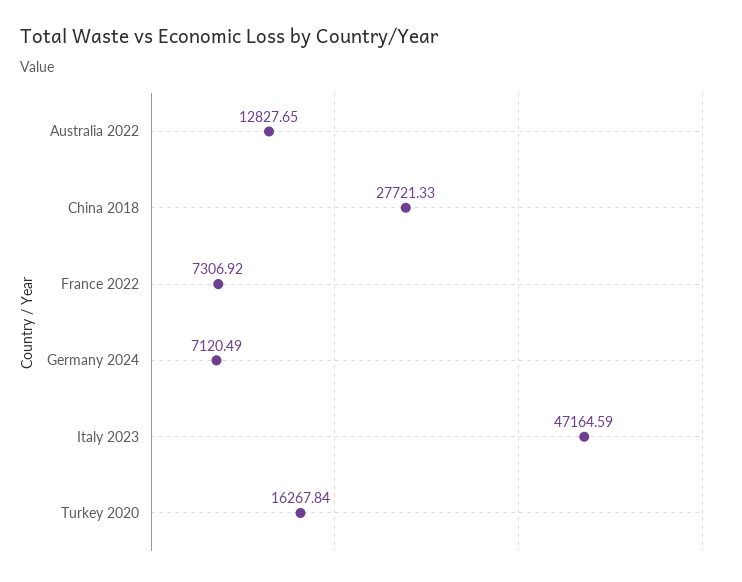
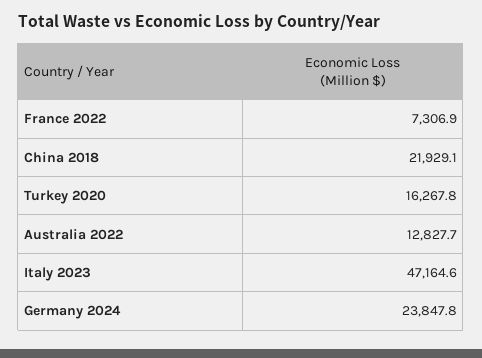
  {
    "Australia 2022": 12827.65,
-   "China 2018": 27721.33,
+   "China 2018": 21929.1,
    "France 2022": 7306.92,
-   "Germany 2024": 7120.49,
+   "Germany 2024": 23847.8,
    "Italy 2023": 47164.59,
    "Turkey 2020": 16267.84
  }

